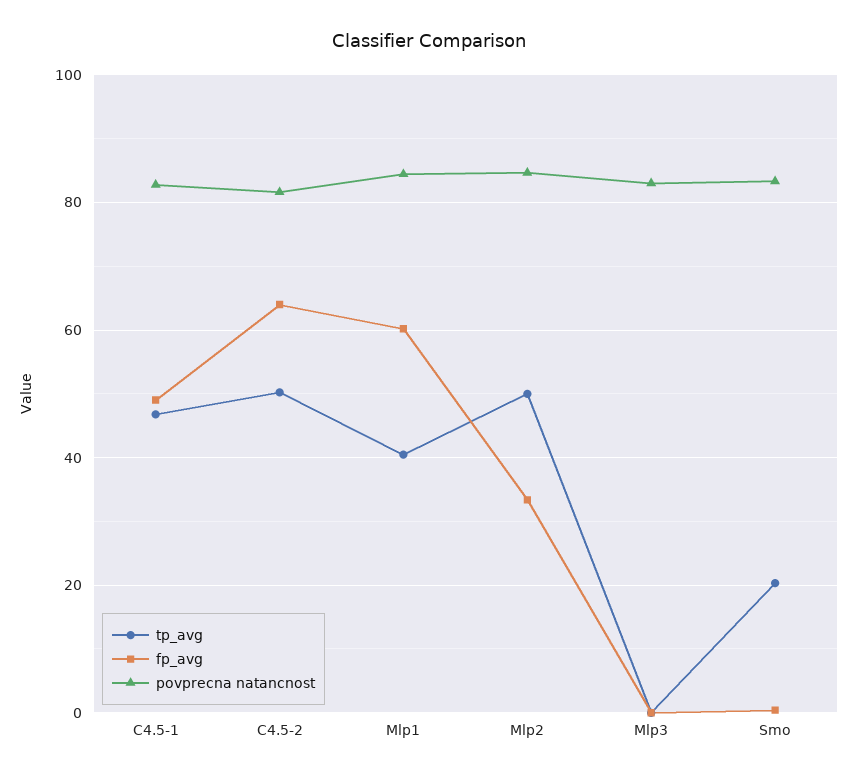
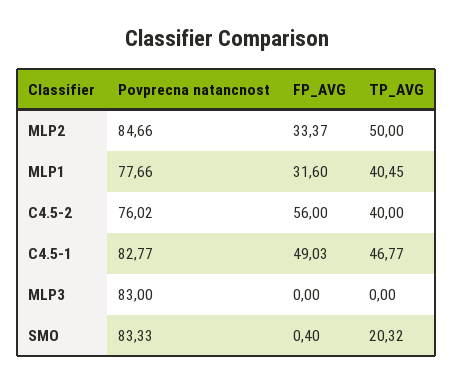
  {
    "tp_avg": {
      "C4.5-1": 46.77,
-     "C4.5-2": 50,
+     "C4.5-2": 40,
      "Mlp1": 40.45,
      "Mlp2": 50,
      "Mlp3": 0,
      "Smo": 20.32
    },
    "fp_avg": {
      "C4.5-1": 49.03,
-     "C4.5-2": 64,
+     "C4.5-2": 56,
-     "Mlp1": 60,
+     "Mlp1": 31.6,
      "Mlp2": 33.37,
      "Mlp3": 0,
      "Smo": 0.4
    },
    "povprecna natancnost": {
      "C4.5-1": 82.77,
-     "C4.5-2": 82,
+     "C4.5-2": 76.02,
-     "Mlp1": 84,
+     "Mlp1": 77.66,
      "Mlp2": 84.66,
      "Mlp3": 83,
      "Smo": 83.33
    }
  }

